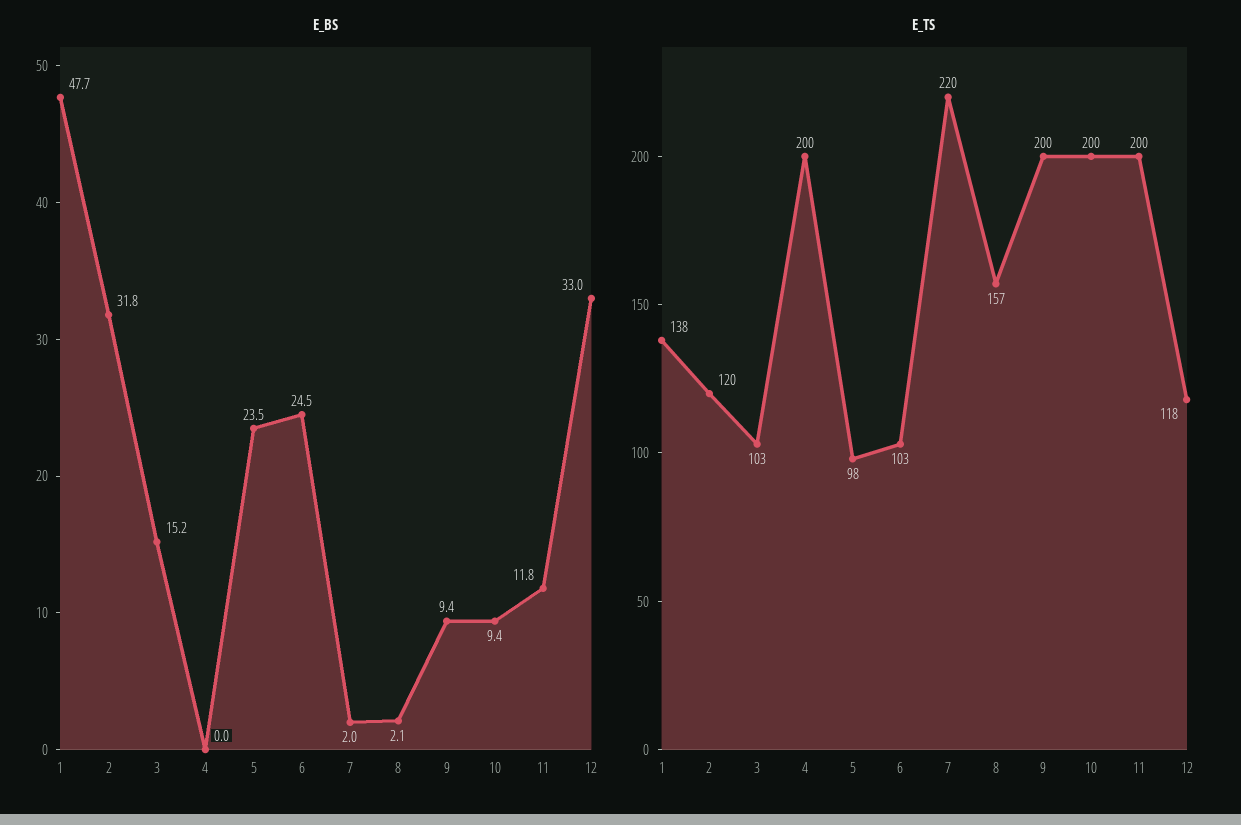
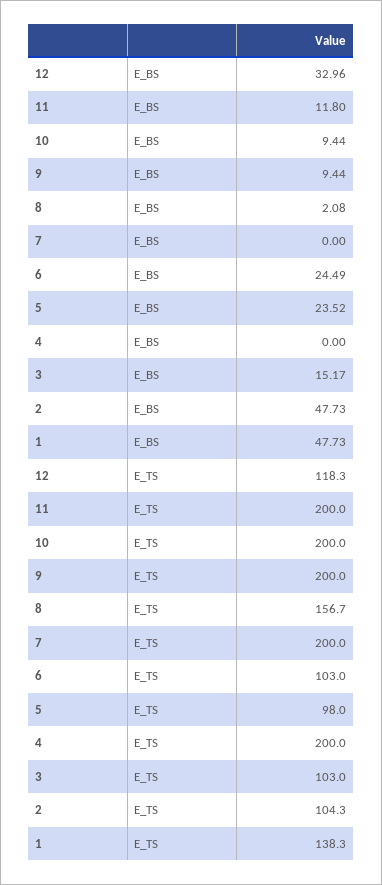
  {
    "E_BS": {
      "1": 47.73,
-     "2": 31.8,
+     "2": 47.73,
      "3": 15.17,
      "4": 0,
      "5": 23.52,
      "6": 24.49,
-     "7": 2,
+     "7": 0,
      "8": 2.08,
      "9": 9.44,
      "10": 9.44,
      "11": 11.8,
      "12": 32.96
    },
    "E_TS": {
      "1": 138.3,
-     "2": 120,
+     "2": 104.3,
      "3": 103,
      "4": 200,
      "5": 98,
      "6": 103,
-     "7": 220,
+     "7": 200,
      "8": 156.7,
      "9": 200,
      "10": 200,
      "11": 200,
      "12": 118.3
    }
  }

